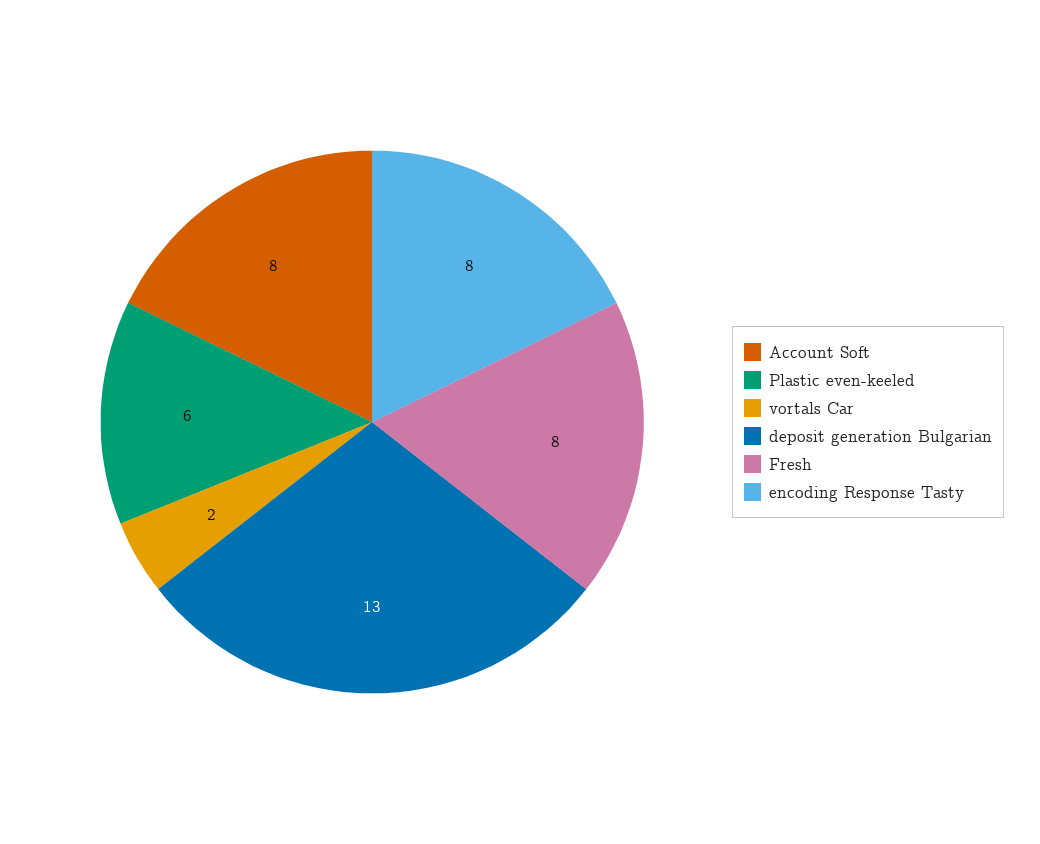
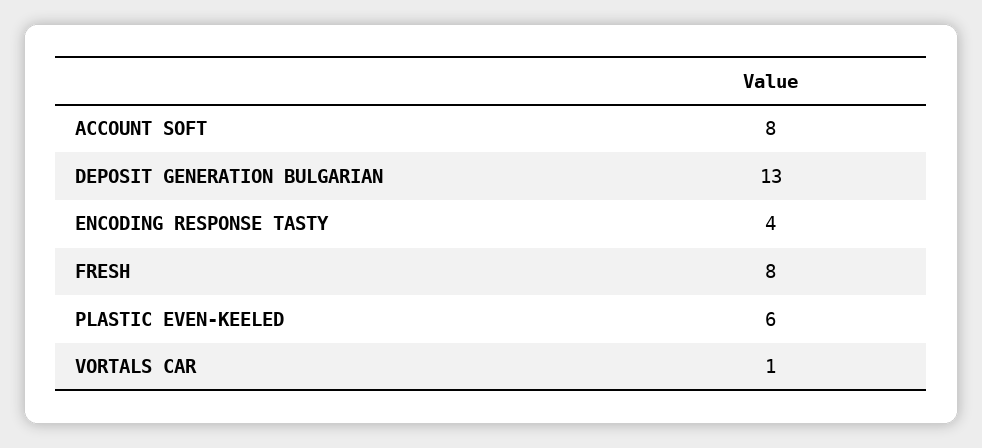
  {
    "Account Soft": 8,
    "Plastic even-keeled": 6,
-   "vortals Car": 2,
+   "vortals Car": 1,
    "deposit generation Bulgarian": 13,
    "Fresh": 8,
-   "encoding Response Tasty": 8
+   "encoding Response Tasty": 4
  }

